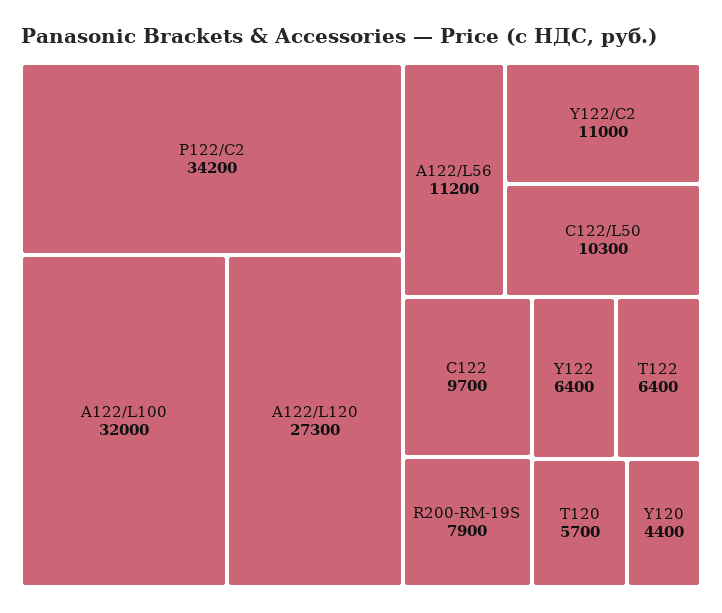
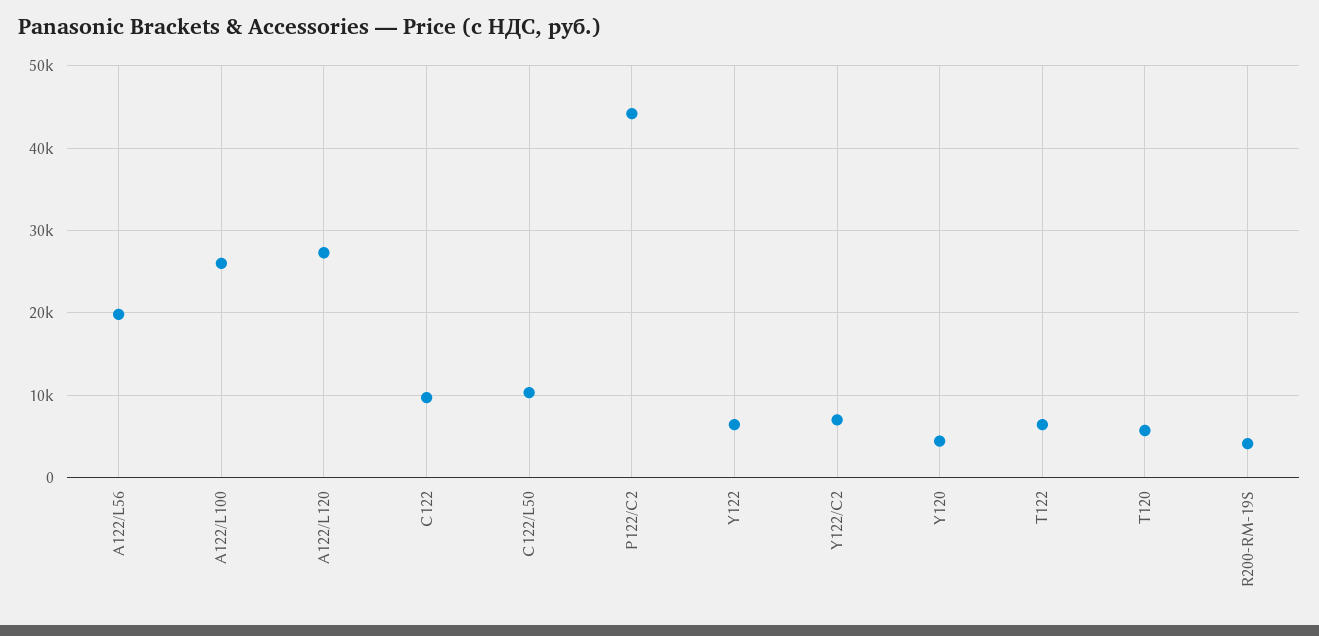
  {
-   "P122/C2": 34200,
+   "P122/C2": 44000,
-   "A122/L100": 32000,
+   "A122/L100": 26000,
    "A122/L120": 27300,
-   "A122/L56": 11200,
+   "A122/L56": 20000,
-   "Y122/C2": 11000,
+   "Y122/C2": 7000,
    "C122/L50": 10300,
    "C122": 9700,
-   "R200-RM-19S": 7900,
+   "R200-RM-19S": 4000,
    "Y122": 6400,
    "T122": 6400,
    "T120": 5700,
    "Y120": 4400
  }

